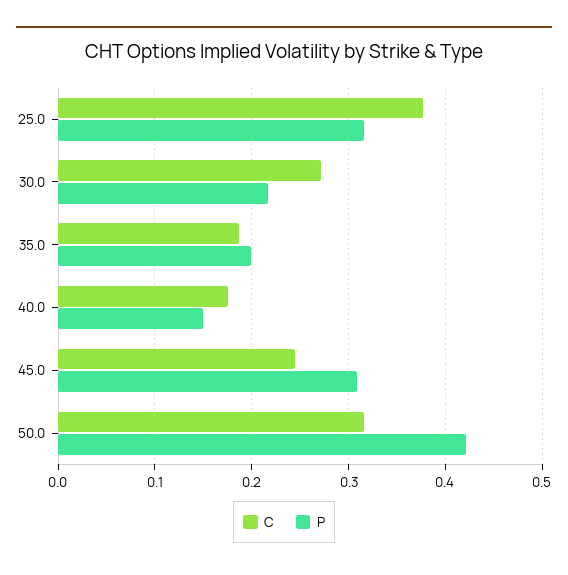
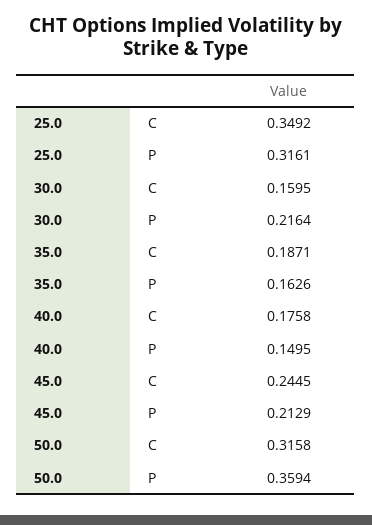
  {
    "C": {
-     "25.0": 0.38,
+     "25.0": 0.3492,
-     "30.0": 0.27,
+     "30.0": 0.1595,
      "35.0": 0.1871,
      "40.0": 0.1758,
      "45.0": 0.2445,
      "50.0": 0.3158
    },
    "P": {
      "25.0": 0.3161,
      "30.0": 0.2164,
-     "35.0": 0.2,
+     "35.0": 0.1626,
      "40.0": 0.1495,
-     "45.0": 0.31,
+     "45.0": 0.2129,
-     "50.0": 0.42
+     "50.0": 0.3594
    }
  }

